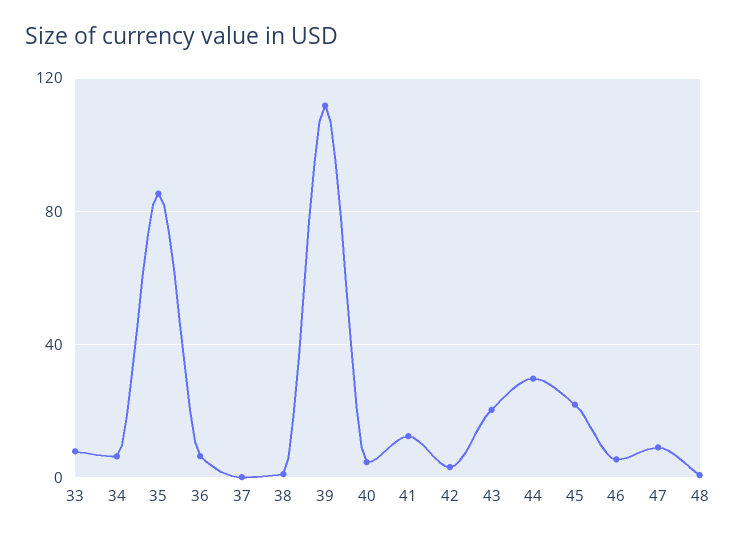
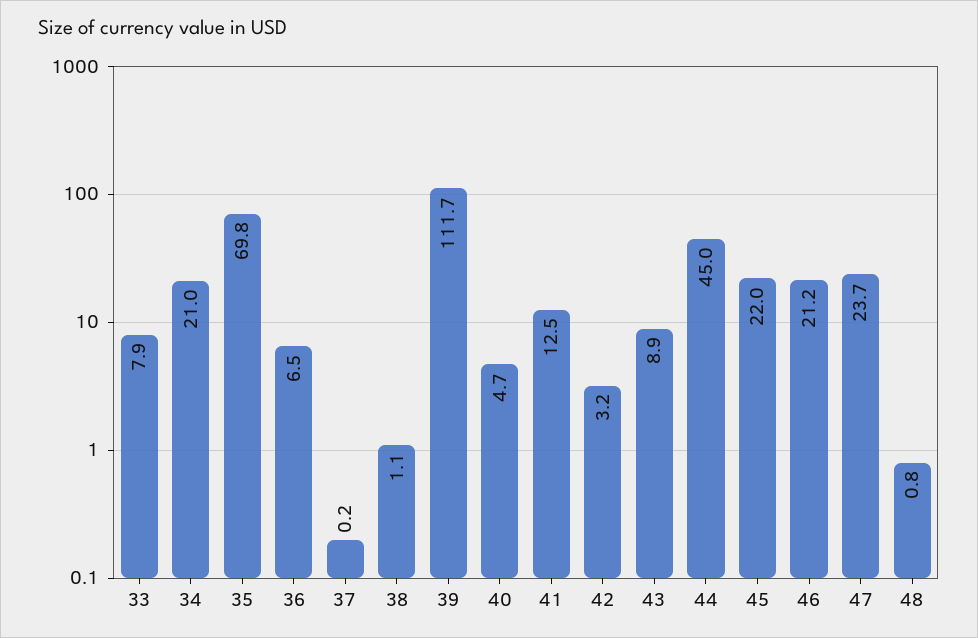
  {
    "33": 7.9,
-   "34": 5,
+   "34": 21,
-   "35": 85,
+   "35": 69.8,
    "36": 6.5,
    "37": 0.2,
    "38": 1.1,
    "39": 111.7,
    "40": 4.7,
    "41": 12.5,
    "42": 3.2,
-   "43": 20,
+   "43": 8.9,
-   "44": 30,
+   "44": 45,
    "45": 22,
-   "46": 5,
+   "46": 21.2,
-   "47": 10,
+   "47": 23.7,
    "48": 0.8
  }

